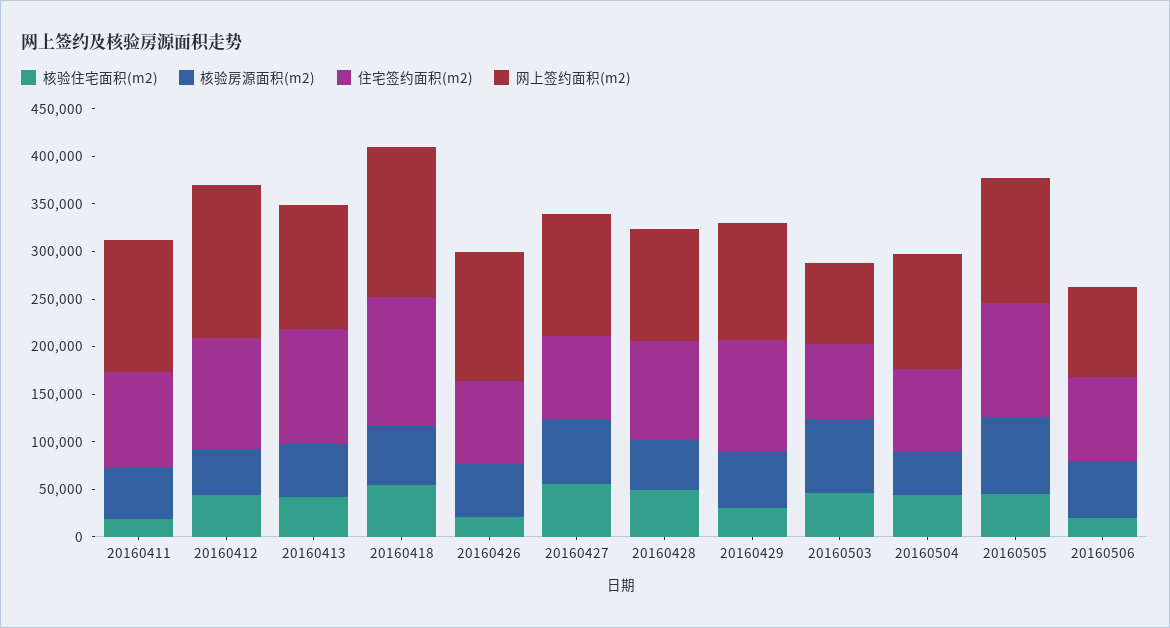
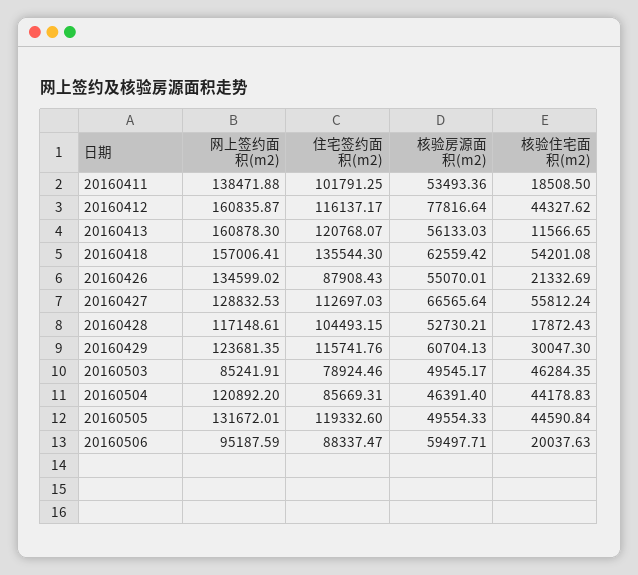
  {
    "核验住宅面积(m2)": {
      "20160411": 18508.5,
      "20160412": 44327.62,
-     "20160413": 40000,
+     "20160413": 11566.65,
      "20160418": 54201.08,
      "20160426": 21332.69,
      "20160427": 55812.24,
-     "20160428": 50000,
+     "20160428": 17872.43,
      "20160429": 30047.3,
      "20160503": 46284.35,
      "20160504": 44178.83,
      "20160505": 44590.84,
      "20160506": 20037.63
    },
    "核验房源面积(m2)": {
      "20160411": 53493.36,
-     "20160412": 50000,
+     "20160412": 77816.64,
      "20160413": 56133.03,
      "20160418": 62559.42,
      "20160426": 55070.01,
      "20160427": 66565.64,
      "20160428": 52730.21,
      "20160429": 60704.13,
-     "20160503": 80000,
+     "20160503": 49545.17,
      "20160504": 46391.4,
-     "20160505": 80000,
+     "20160505": 49554.33,
      "20160506": 59497.71
    },
    "住宅签约面积(m2)": {
      "20160411": 101791.25,
      "20160412": 116137.17,
      "20160413": 120768.07,
      "20160418": 135544.3,
      "20160426": 87908.43,
-     "20160427": 90000,
+     "20160427": 112697.03,
      "20160428": 104493.15,
      "20160429": 115741.76,
      "20160503": 78924.46,
      "20160504": 85669.31,
      "20160505": 119332.6,
      "20160506": 88337.47
    },
    "网上签约面积(m2)": {
      "20160411": 138471.88,
      "20160412": 160835.87,
-     "20160413": 130000,
+     "20160413": 160878.3,
      "20160418": 157006.41,
      "20160426": 134599.02,
      "20160427": 128832.53,
      "20160428": 117148.61,
      "20160429": 123681.35,
      "20160503": 85241.91,
      "20160504": 120892.2,
      "20160505": 131672.01,
      "20160506": 95187.59
    }
  }

